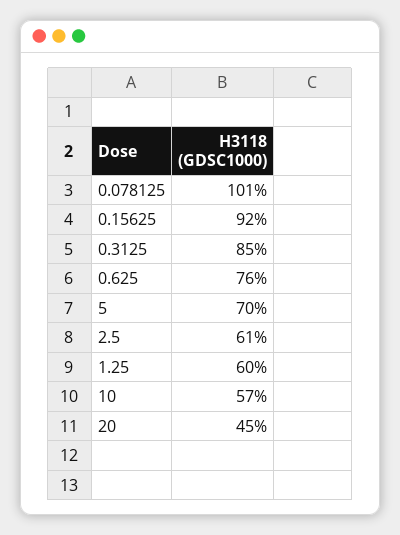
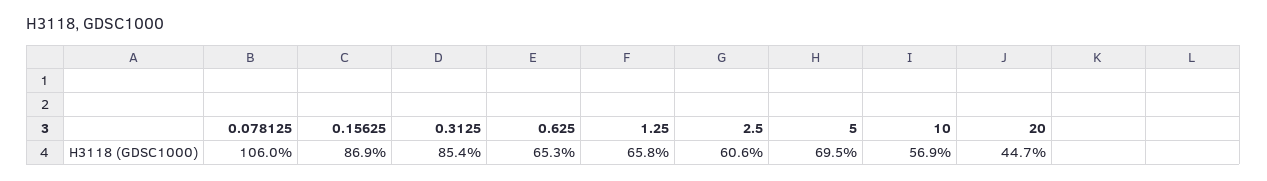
  {
-   "0.078125": 101,
+   "0.078125": 106,
-   "0.15625": 92,
+   "0.15625": 86.9,
    "0.3125": 85.4,
-   "0.625": 76,
+   "0.625": 65.3,
    "5": 69.5,
    "2.5": 60.6,
-   "1.25": 60,
+   "1.25": 65.8,
    "10": 56.9,
    "20": 44.7
  }

